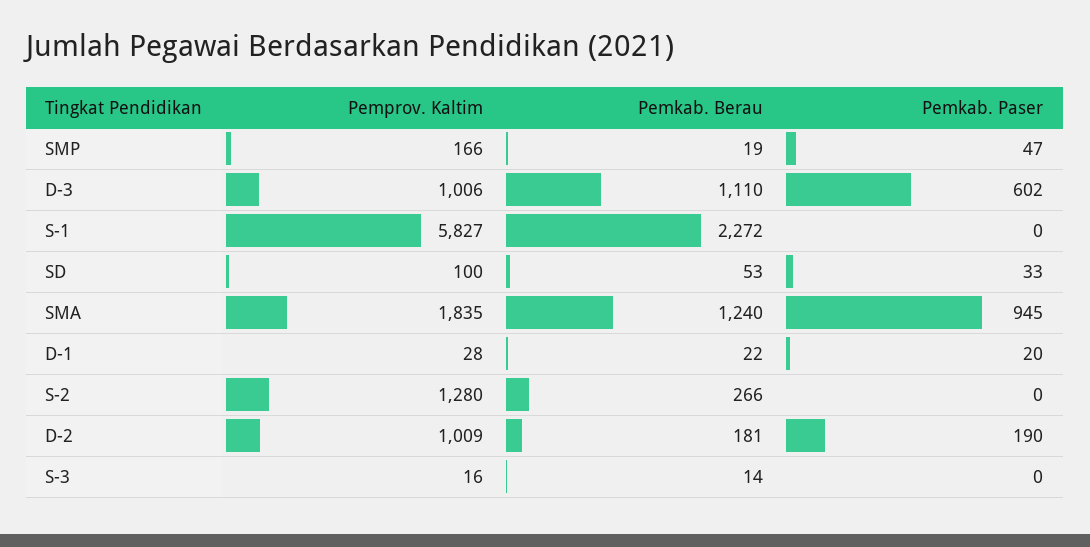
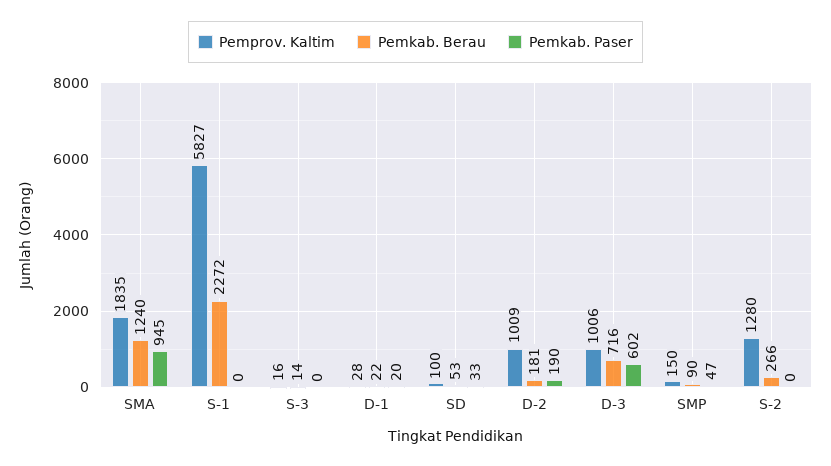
  {
    "Pemprov. Kaltim": {
-     "SMP": 166,
+     "SMP": 150,
      "D-3": 1006,
      "S-1": 5827,
      "SD": 100,
      "SMA": 1835,
      "D-1": 28,
      "S-2": 1280,
      "D-2": 1009,
      "S-3": 16
    },
    "Pemkab. Berau": {
-     "SMP": 19,
+     "SMP": 90,
-     "D-3": 1110,
+     "D-3": 716,
      "S-1": 2272,
      "SD": 53,
      "SMA": 1240,
      "D-1": 22,
      "S-2": 266,
      "D-2": 181,
      "S-3": 14
    },
    "Pemkab. Paser": {
      "SMP": 47,
      "D-3": 602,
      "S-1": 0,
      "SD": 33,
      "SMA": 945,
      "D-1": 20,
      "S-2": 0,
      "D-2": 190,
      "S-3": 0
    }
  }

